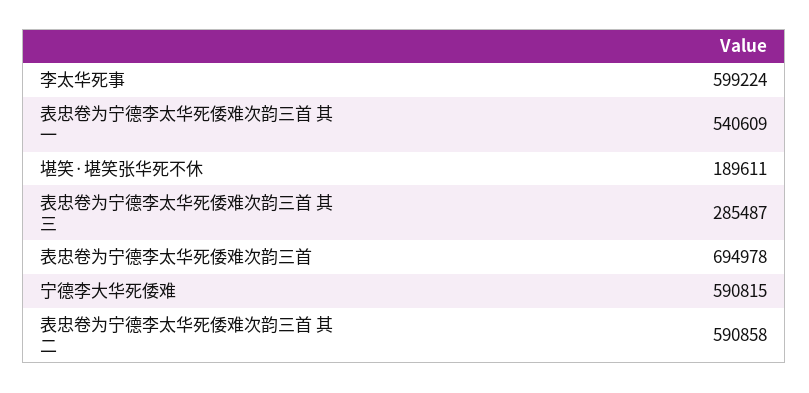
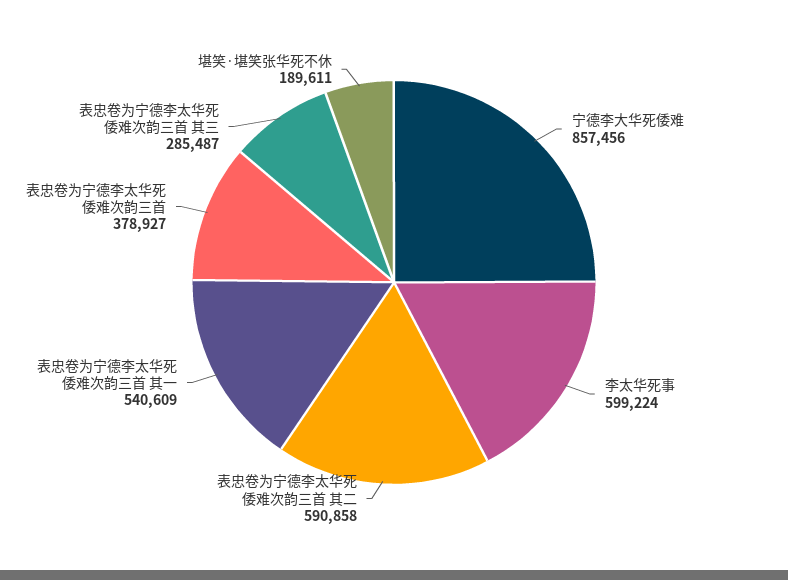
  {
    "李太华死事": 599224,
    "表忠卷为宁德李太华死倭难次韵三首 其一": 540609,
    "堪笑·堪笑张华死不休": 189611,
    "表忠卷为宁德李太华死倭难次韵三首 其三": 285487,
-   "表忠卷为宁德李太华死倭难次韵三首": 694978,
+   "表忠卷为宁德李太华死倭难次韵三首": 378927,
-   "宁德李大华死倭难": 590815,
+   "宁德李大华死倭难": 857456,
    "表忠卷为宁德李太华死倭难次韵三首 其二": 590858
  }

